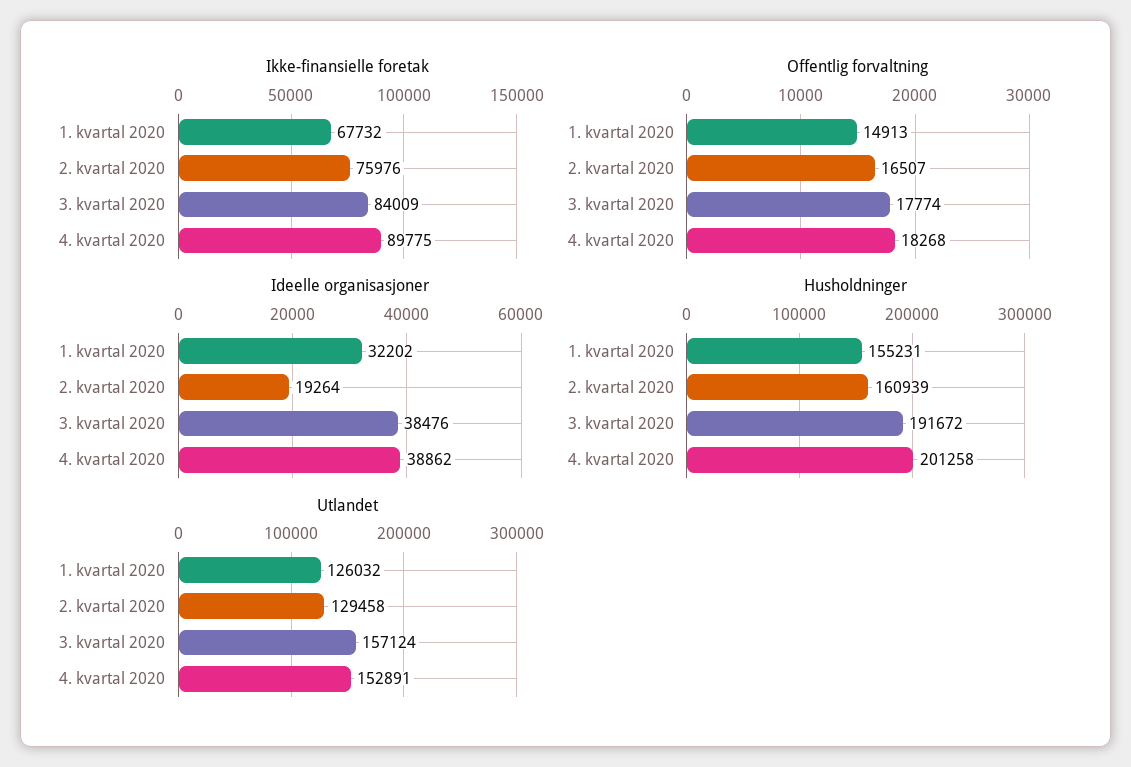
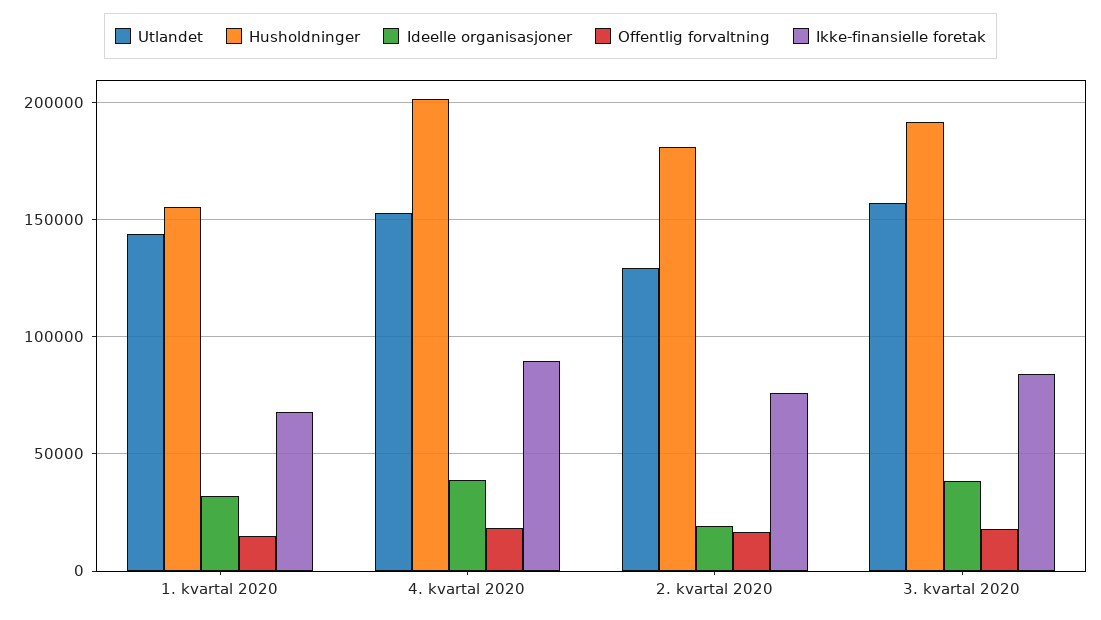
  {
    "Ikke-finansielle foretak": {
      "1. kvartal 2020": 67732,
      "2. kvartal 2020": 75976,
      "3. kvartal 2020": 84009,
      "4. kvartal 2020": 89775
    },
    "Offentlig forvaltning": {
      "1. kvartal 2020": 14913,
      "2. kvartal 2020": 16507,
      "3. kvartal 2020": 17774,
      "4. kvartal 2020": 18268
    },
    "Ideelle organisasjoner": {
      "1. kvartal 2020": 32202,
      "2. kvartal 2020": 19264,
      "3. kvartal 2020": 38476,
      "4. kvartal 2020": 38862
    },
    "Husholdninger": {
      "1. kvartal 2020": 155231,
-     "2. kvartal 2020": 160939,
+     "2. kvartal 2020": 180000,
      "3. kvartal 2020": 191672,
      "4. kvartal 2020": 201258
    },
    "Utlandet": {
-     "1. kvartal 2020": 126032,
+     "1. kvartal 2020": 145000,
      "2. kvartal 2020": 129458,
      "3. kvartal 2020": 157124,
      "4. kvartal 2020": 152891
    }
  }

